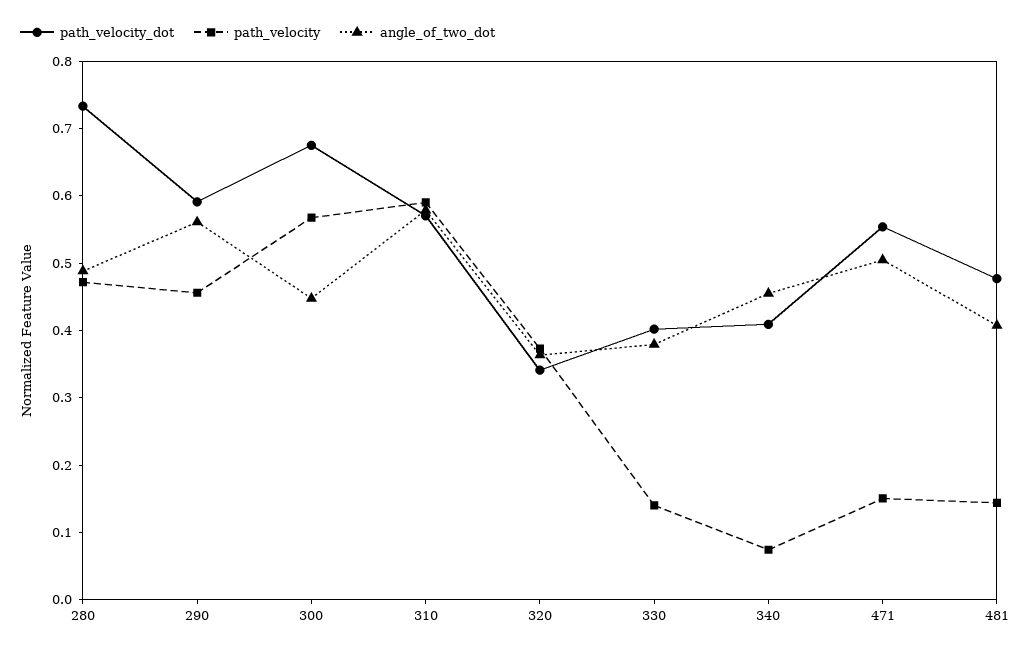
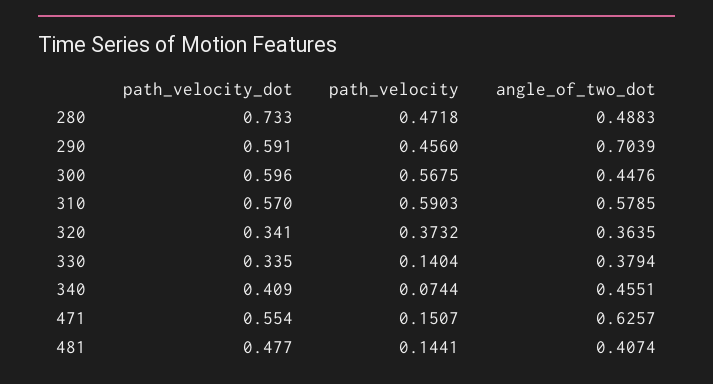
  {
    "path_velocity_dot": {
      "280": 0.733,
      "290": 0.591,
-     "300": 0.68,
+     "300": 0.596,
      "310": 0.57,
      "320": 0.341,
-     "330": 0.4,
+     "330": 0.335,
      "340": 0.409,
      "471": 0.554,
      "481": 0.477
    },
    "path_velocity": {
      "280": 0.4718,
      "290": 0.456,
      "300": 0.5675,
      "310": 0.5903,
      "320": 0.3732,
      "330": 0.1404,
      "340": 0.0744,
      "471": 0.1507,
      "481": 0.1441
    },
    "angle_of_two_dot": {
      "280": 0.4883,
-     "290": 0.56,
+     "290": 0.7039,
      "300": 0.4476,
      "310": 0.5785,
      "320": 0.3635,
      "330": 0.3794,
      "340": 0.4551,
-     "471": 0.5,
+     "471": 0.6257,
      "481": 0.4074
    }
  }

